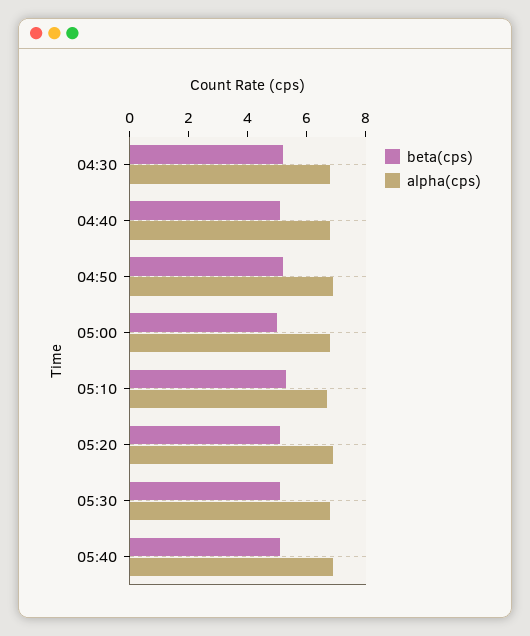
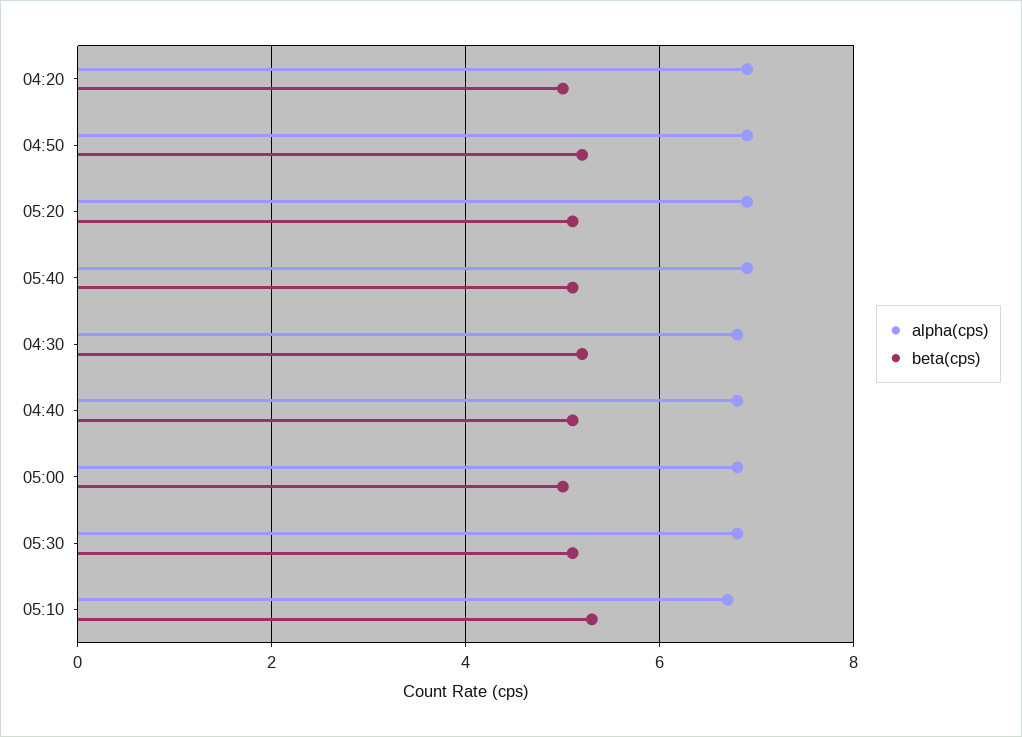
  {
    "beta(cps)": {
      "04:30": 5,
      "04:40": 5,
      "04:50": 5,
      "05:00": 5,
      "05:10": 5.5,
      "05:20": 5,
      "05:30": 5,
-     "05:40": 5
+     "05:40": 5,
+     "04:20": 5
    },
    "alpha(cps)": {
      "04:30": 7,
      "04:40": 7,
      "04:50": 7,
      "05:00": 7,
      "05:10": 6.5,
      "05:20": 7,
      "05:30": 7,
-     "05:40": 7
+     "05:40": 7,
+     "04:20": 7
    }
  }

